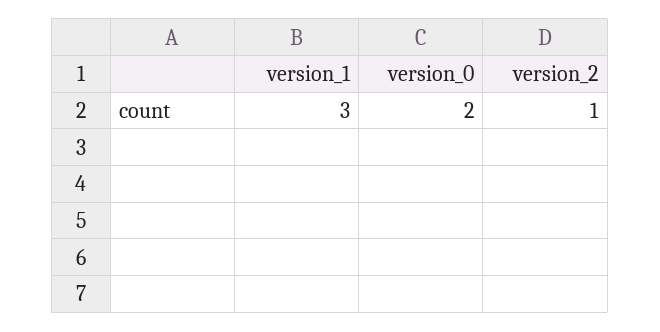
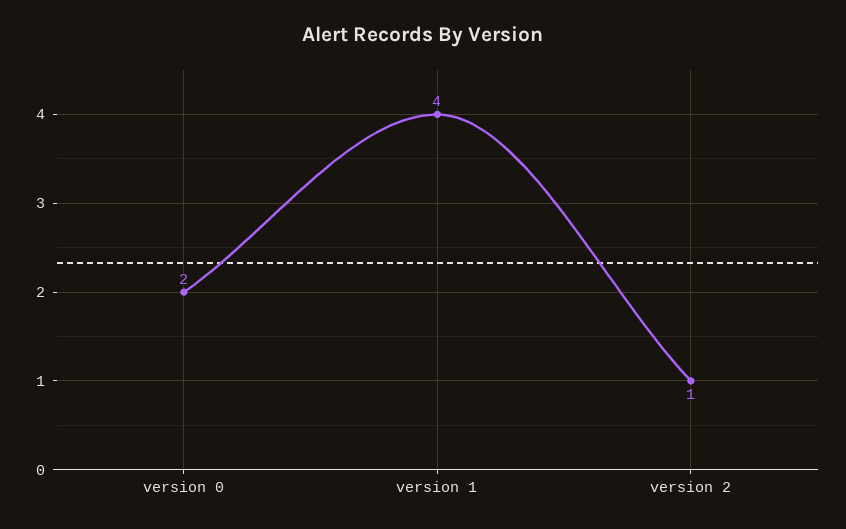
  {
-   "version_1": 3,
+   "version_1": 4,
    "version_0": 2,
    "version_2": 1
  }

